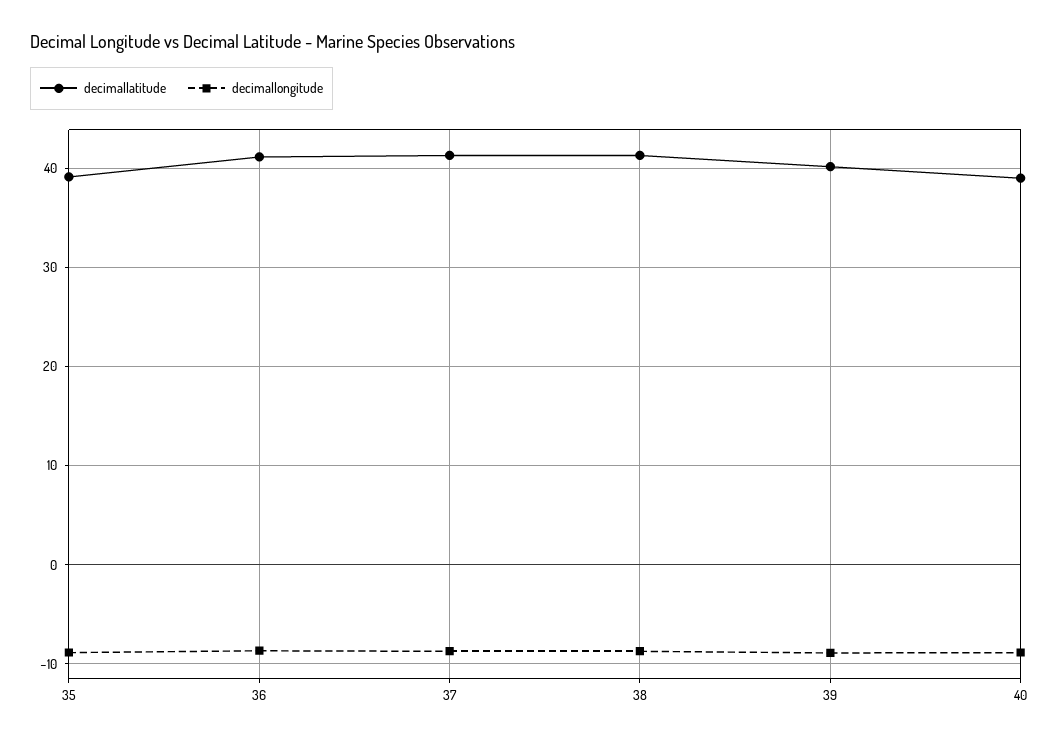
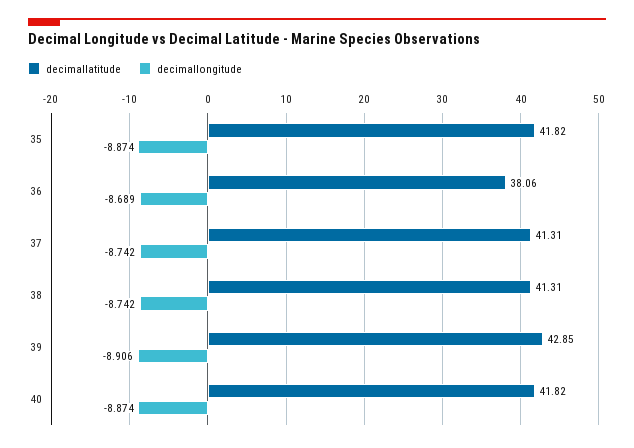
  {
    "decimallatitude": {
-     "35": 39,
+     "35": 41.82,
-     "36": 41,
+     "36": 38.06,
      "37": 41.31,
      "38": 41.31,
-     "39": 40,
+     "39": 42.85,
-     "40": 39
+     "40": 41.82
    },
    "decimallongitude": {
      "35": -8.874,
      "36": -8.689,
      "37": -8.742,
      "38": -8.742,
      "39": -8.906,
      "40": -8.874
    }
  }

